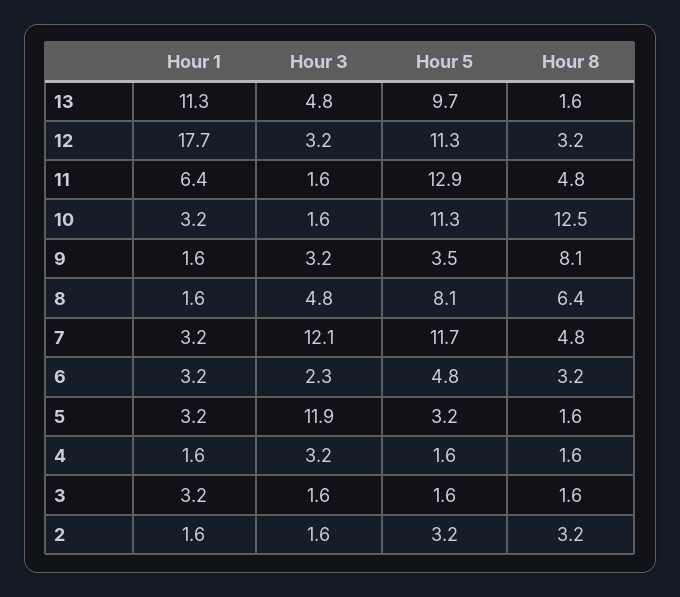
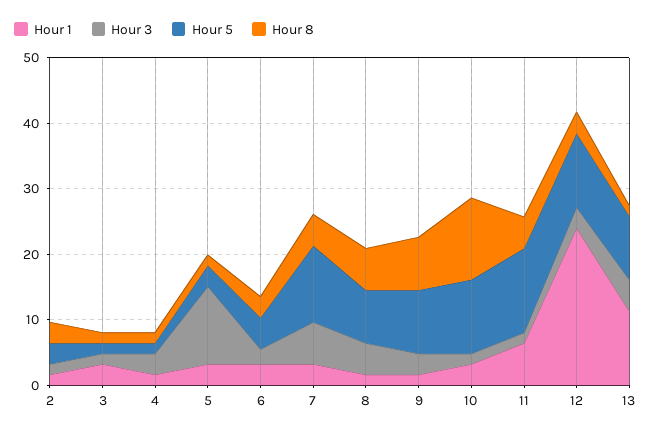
  {
    "Hour 1": {
      "13": 11.3,
-     "12": 17.7,
+     "12": 24,
      "11": 6.4,
      "10": 3.2,
      "9": 1.6,
      "8": 1.6,
      "7": 3.2,
      "6": 3.2,
      "5": 3.2,
      "4": 1.6,
      "3": 3.2,
      "2": 1.6
    },
    "Hour 3": {
      "13": 4.8,
      "12": 3.2,
      "11": 1.6,
      "10": 1.6,
      "9": 3.2,
      "8": 4.8,
-     "7": 12.1,
+     "7": 6,
      "6": 2.3,
      "5": 11.9,
      "4": 3.2,
      "3": 1.6,
      "2": 1.6
    },
    "Hour 5": {
      "13": 9.7,
      "12": 11.3,
      "11": 12.9,
      "10": 11.3,
-     "9": 3.5,
+     "9": 10,
      "8": 8.1,
      "7": 11.7,
      "6": 4.8,
      "5": 3.2,
      "4": 1.6,
      "3": 1.6,
      "2": 3.2
    },
    "Hour 8": {
      "13": 1.6,
      "12": 3.2,
      "11": 4.8,
      "10": 12.5,
      "9": 8.1,
      "8": 6.4,
      "7": 4.8,
      "6": 3.2,
      "5": 1.6,
      "4": 1.6,
      "3": 1.6,
      "2": 3.2
    }
  }

